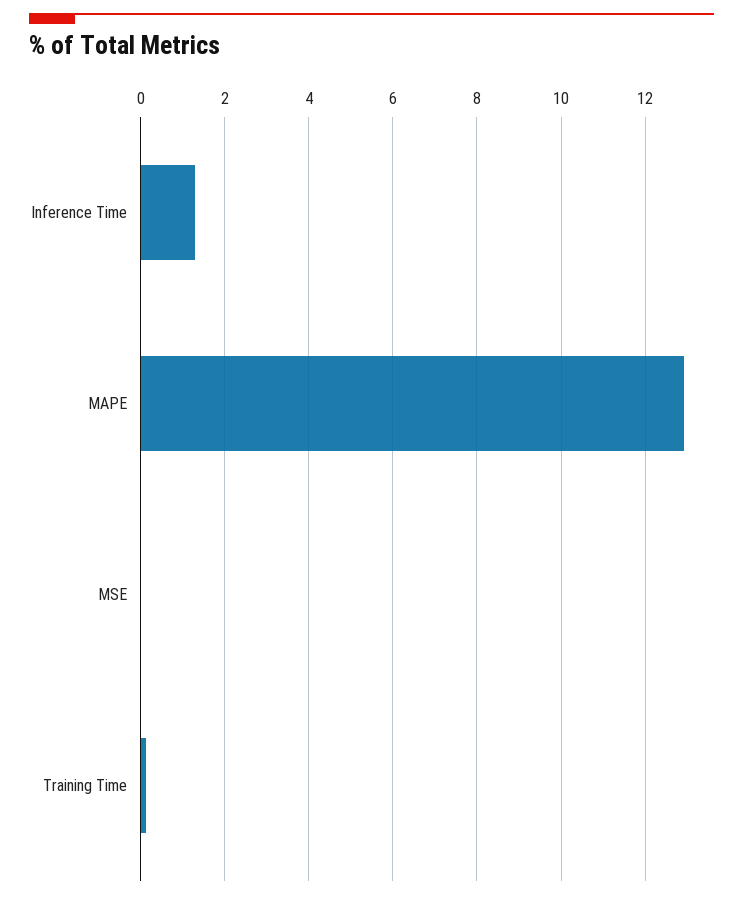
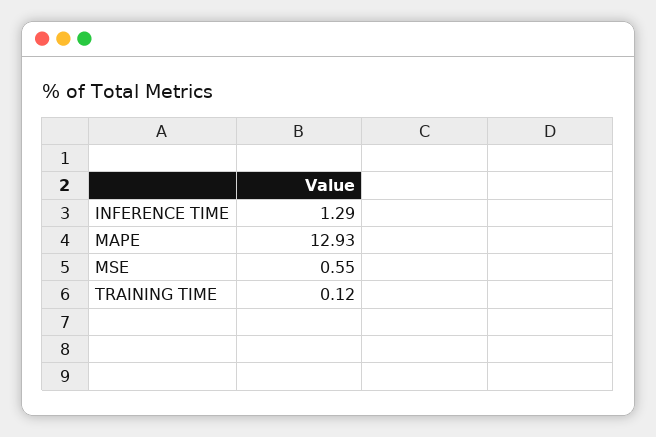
  {
    "Inference Time": 1.29,
    "MAPE": 12.93,
-   "MSE": 0,
+   "MSE": 0.55,
    "Training Time": 0.12
  }

